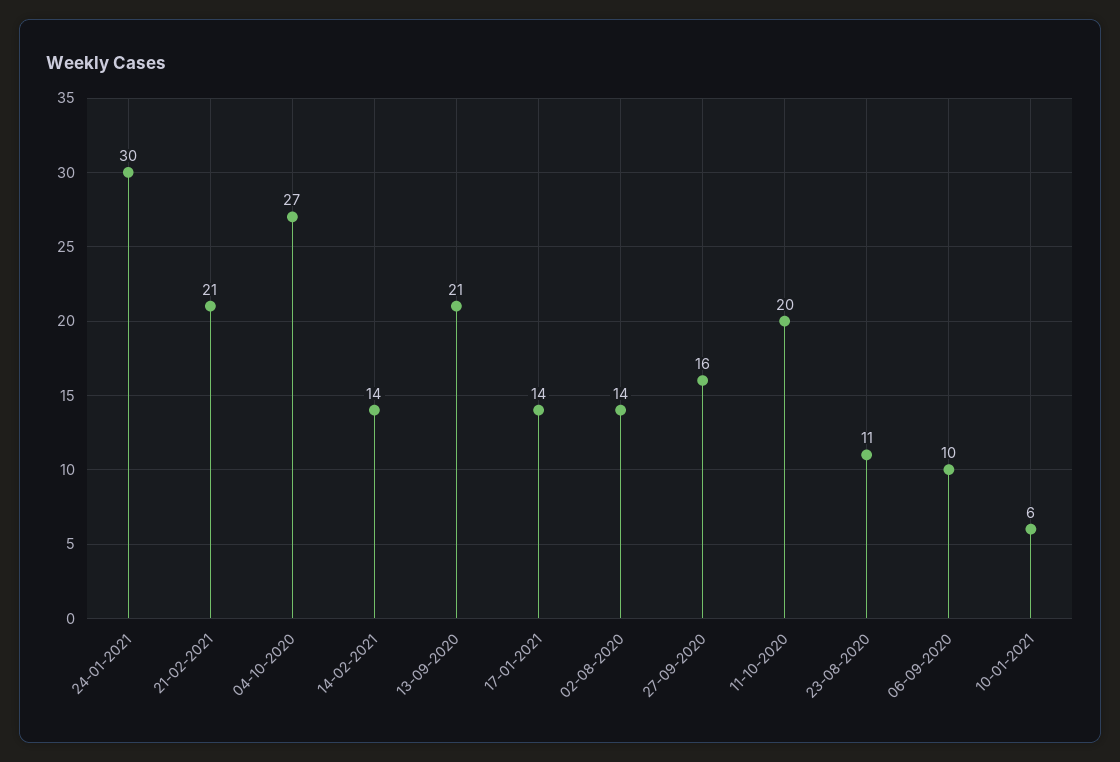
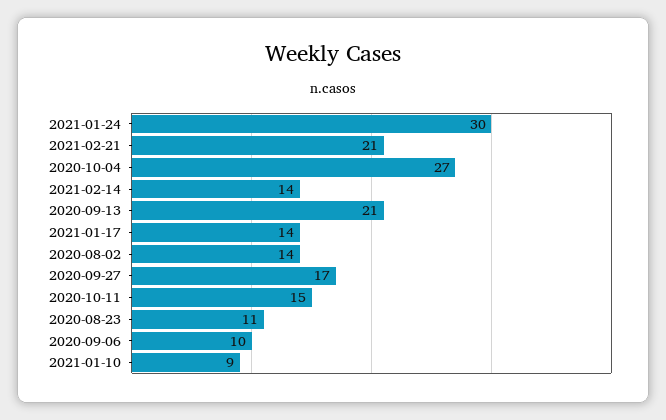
  {
    "24-01-2021": 30,
    "21-02-2021": 21,
    "04-10-2020": 27,
    "14-02-2021": 14,
    "13-09-2020": 21,
    "17-01-2021": 14,
    "02-08-2020": 14,
-   "27-09-2020": 16,
+   "27-09-2020": 17,
-   "11-10-2020": 20,
+   "11-10-2020": 15,
    "23-08-2020": 11,
    "06-09-2020": 10,
-   "10-01-2021": 6
+   "10-01-2021": 9
  }

